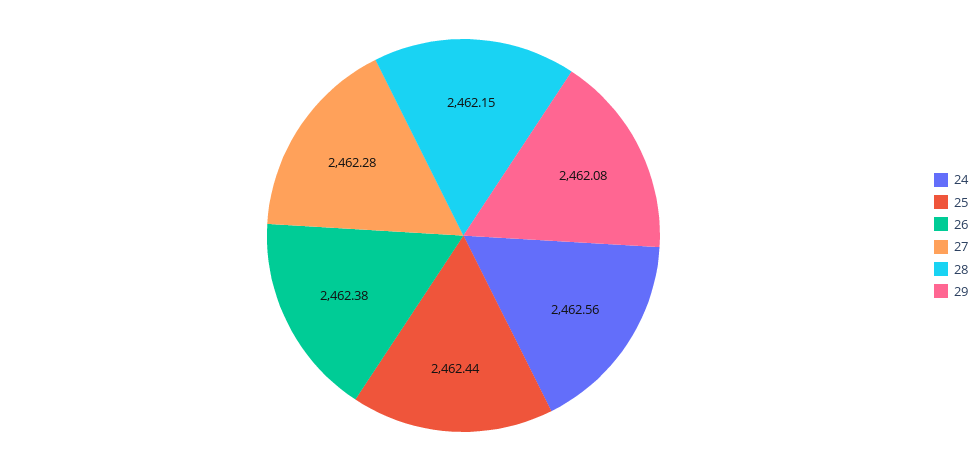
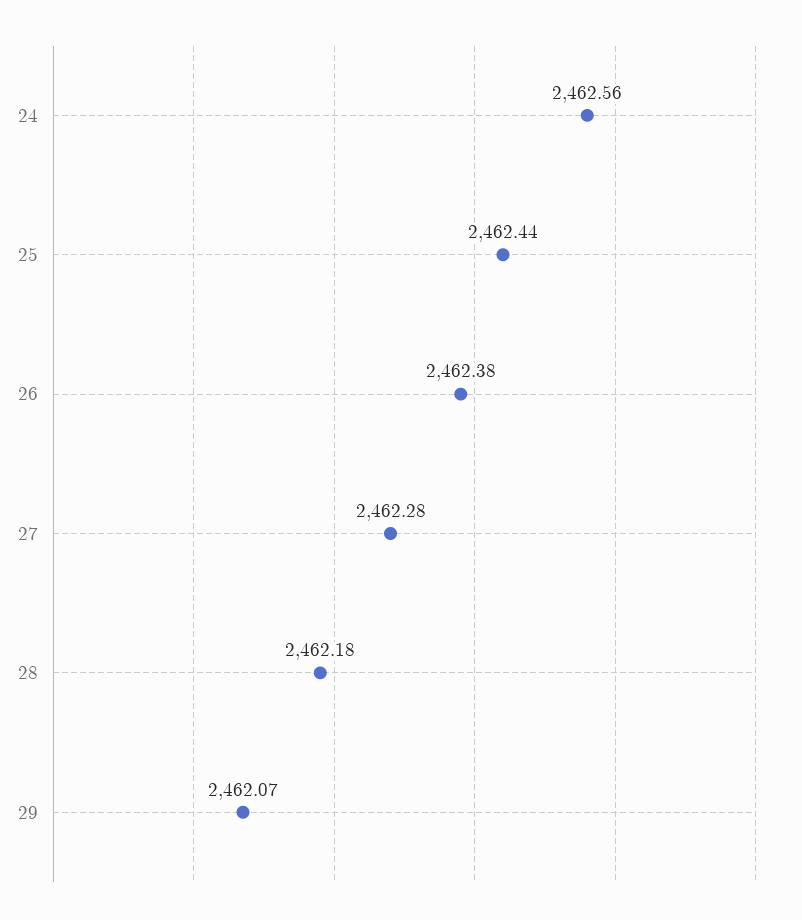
  {
    "24": 2462.56,
    "25": 2462.44,
    "26": 2462.38,
    "27": 2462.28,
-   "28": 2462.15,
+   "28": 2462.18,
-   "29": 2462.08
+   "29": 2462.07
  }

